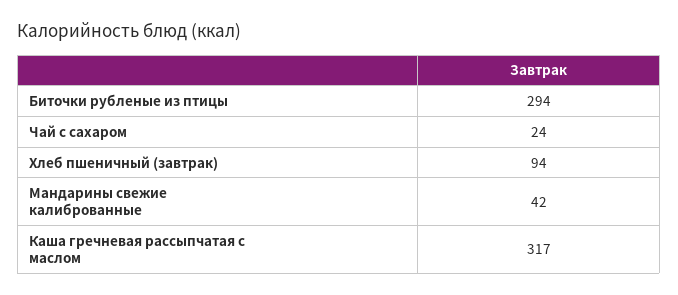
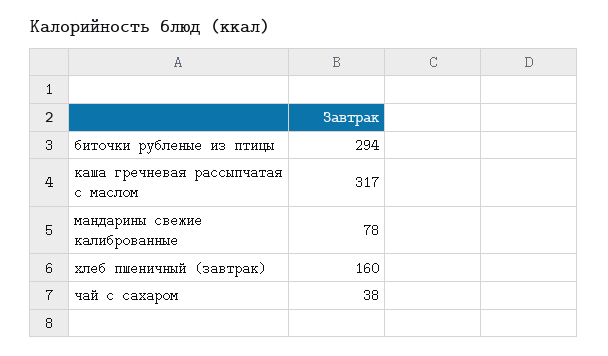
  {
    "Биточки рубленые из птицы": 294,
-   "Чай с сахаром": 24,
+   "Чай с сахаром": 38,
-   "Хлеб пшеничный (завтрак)": 94,
+   "Хлеб пшеничный (завтрак)": 160,
-   "Мандарины свежие калиброванные": 42,
+   "Мандарины свежие калиброванные": 78,
    "Каша гречневая рассыпчатая с маслом": 317
  }

